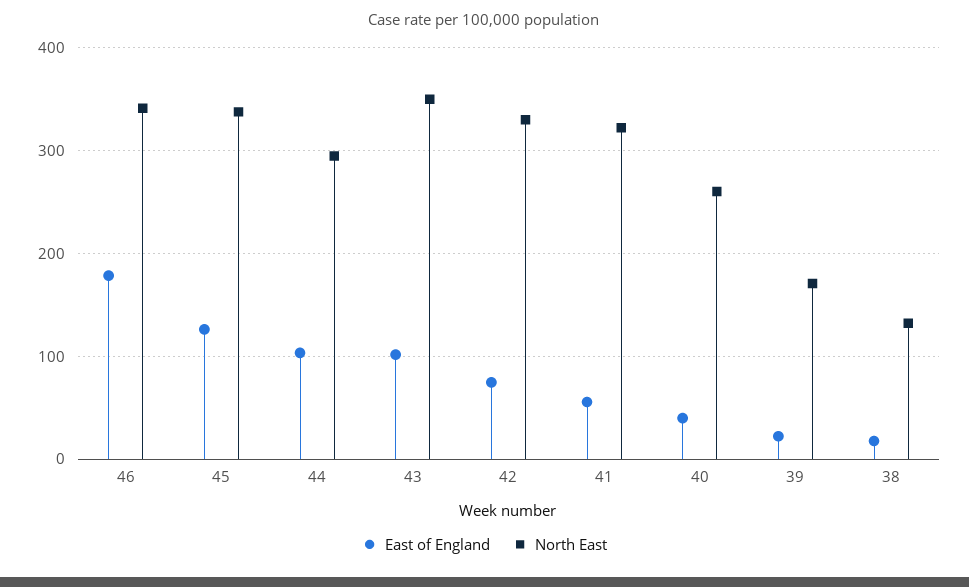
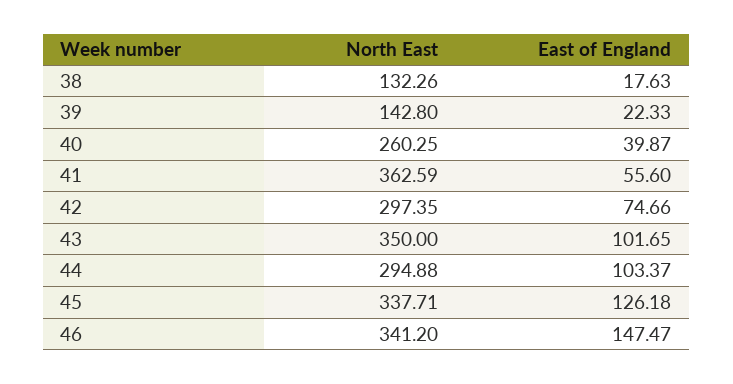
  {
    "East of England": {
-     "46": 180,
+     "46": 147.47,
      "45": 126.18,
      "44": 103.37,
      "43": 101.65,
      "42": 74.66,
      "41": 55.6,
      "40": 39.87,
      "39": 22.33,
      "38": 17.63
    },
    "North East": {
      "46": 341.2,
      "45": 337.71,
      "44": 294.88,
      "43": 350,
-     "42": 330,
+     "42": 297.35,
-     "41": 320,
+     "41": 362.59,
      "40": 260.25,
-     "39": 170,
+     "39": 142.8,
      "38": 132.26
    }
  }

